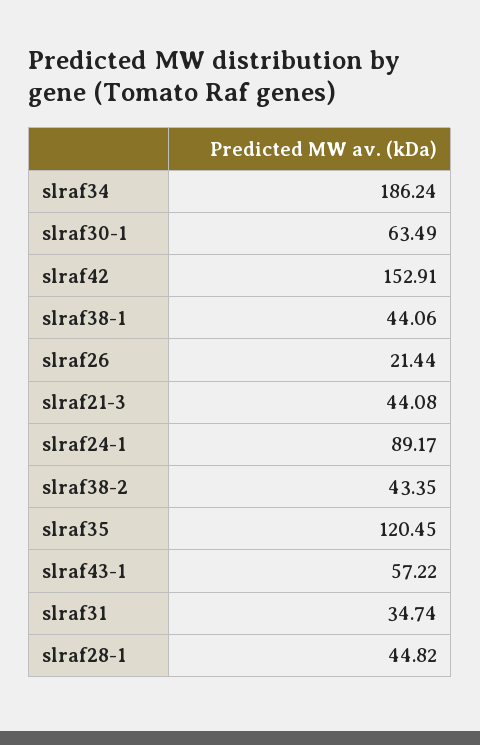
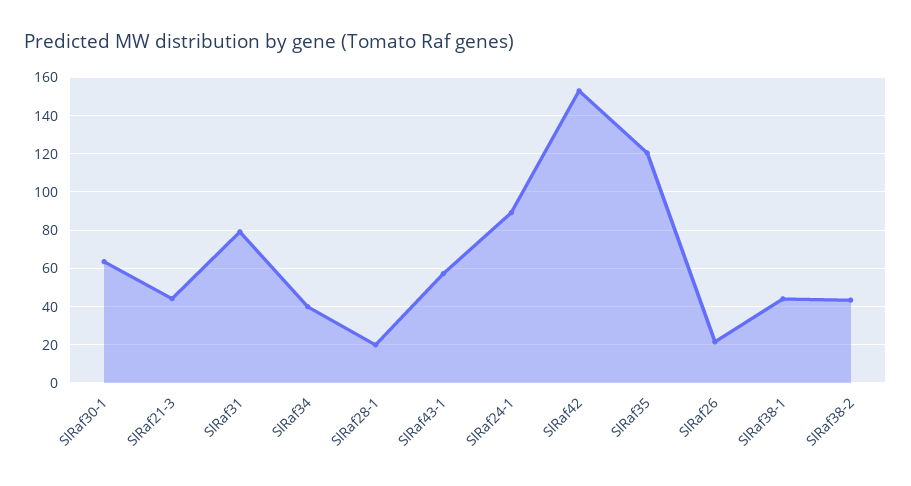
  {
-   "slraf34": 186.24,
+   "slraf34": 40,
    "slraf30-1": 63.49,
    "slraf42": 152.91,
    "slraf38-1": 44.06,
    "slraf26": 21.44,
    "slraf21-3": 44.08,
    "slraf24-1": 89.17,
    "slraf38-2": 43.35,
    "slraf35": 120.45,
    "slraf43-1": 57.22,
-   "slraf31": 34.74,
+   "slraf31": 80,
-   "slraf28-1": 44.82
+   "slraf28-1": 20
  }

